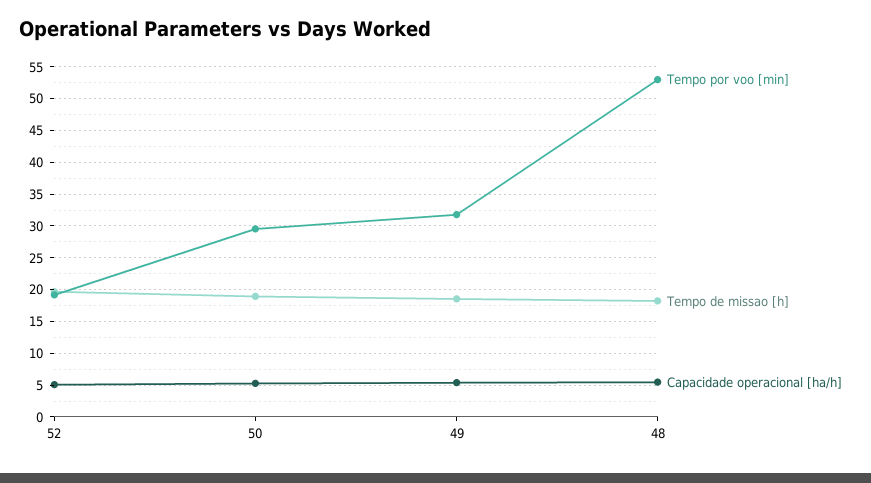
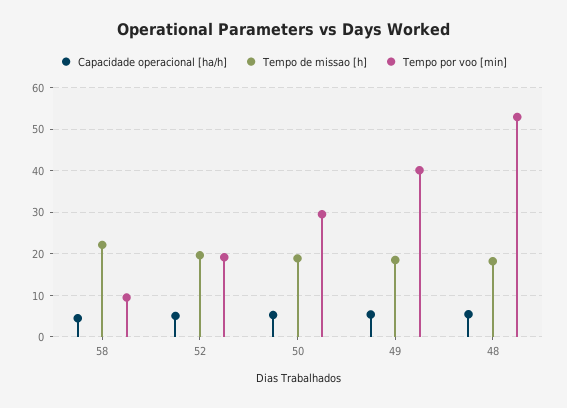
  {
    "Tempo por voo [min]": {
      "52": 19,
      "50": 30,
-     "49": 32,
+     "49": 40,
-     "48": 53
+     "48": 53,
+     "58": 10
    },
    "Tempo de missao [h]": {
      "52": 20,
      "50": 19,
      "49": 19,
-     "48": 18
+     "48": 18,
+     "58": 22
    },
    "Capacidade operacional [ha/h]": {
      "52": 5,
      "50": 5,
      "49": 5,
-     "48": 5
+     "48": 5,
+     "58": 4
    }
  }

